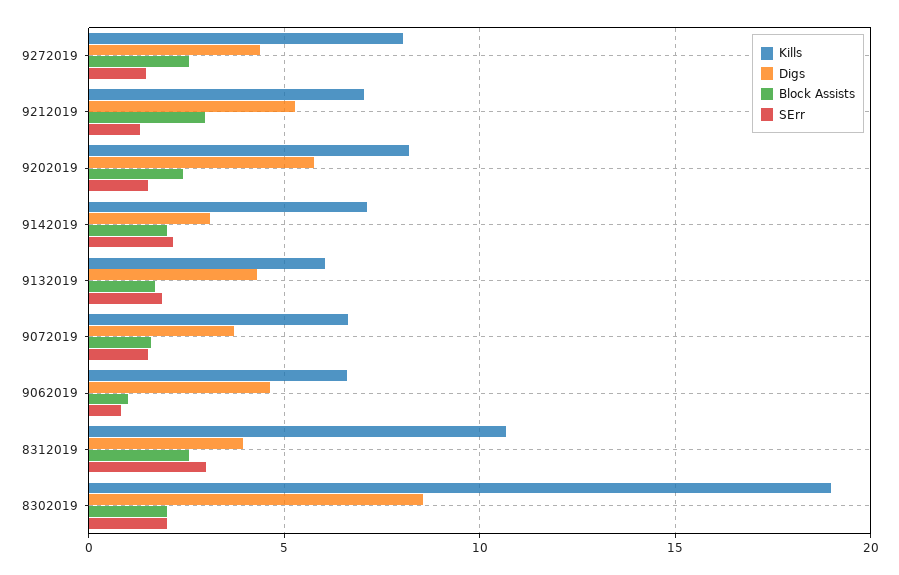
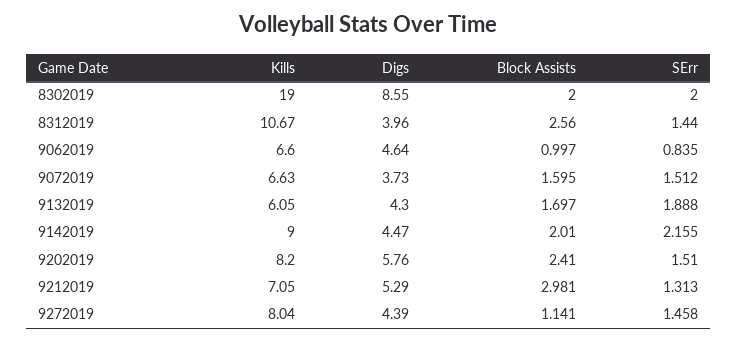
  {
    "Kills": {
      "9272019": 8.04,
      "9212019": 7.05,
      "9202019": 8.2,
-     "9142019": 7,
+     "9142019": 9,
      "9132019": 6.05,
      "9072019": 6.63,
      "9062019": 6.6,
      "8312019": 10.67,
      "8302019": 19
    },
    "Digs": {
      "9272019": 4.39,
      "9212019": 5.29,
      "9202019": 5.76,
-     "9142019": 3,
+     "9142019": 4.47,
      "9132019": 4.3,
      "9072019": 3.73,
      "9062019": 4.64,
      "8312019": 3.96,
      "8302019": 8.55
    },
    "Block Assists": {
-     "9272019": 2.5,
+     "9272019": 1.141,
      "9212019": 2.981,
      "9202019": 2.41,
      "9142019": 2.01,
      "9132019": 1.697,
      "9072019": 1.595,
      "9062019": 0.997,
      "8312019": 2.56,
      "8302019": 2
    },
    "SErr": {
      "9272019": 1.458,
      "9212019": 1.313,
      "9202019": 1.51,
      "9142019": 2.155,
      "9132019": 1.888,
      "9072019": 1.512,
      "9062019": 0.835,
-     "8312019": 3,
+     "8312019": 1.44,
      "8302019": 2
    }
  }

